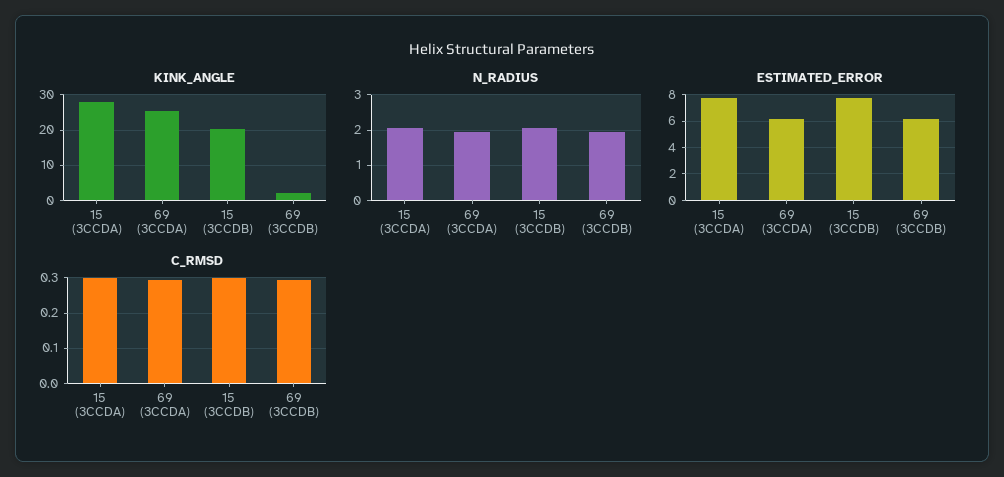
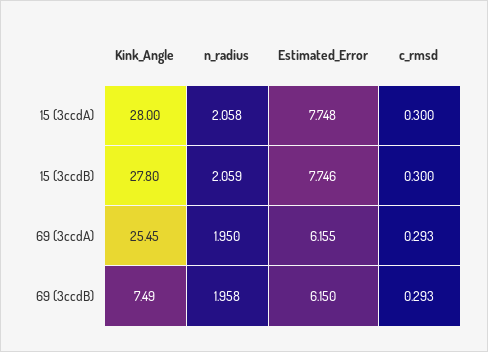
  {
    "KINK_ANGLE": {
      "15 (3CCDA)": 28,
      "69 (3CCDA)": 25.45,
-     "15 (3CCDB)": 20,
+     "15 (3CCDB)": 27.8,
-     "69 (3CCDB)": 2
+     "69 (3CCDB)": 7.49
    },
    "N_RADIUS": {
      "15 (3CCDA)": 2.058,
      "69 (3CCDA)": 1.95,
      "15 (3CCDB)": 2.059,
      "69 (3CCDB)": 1.958
    },
    "ESTIMATED_ERROR": {
      "15 (3CCDA)": 7.748,
      "69 (3CCDA)": 6.155,
      "15 (3CCDB)": 7.746,
      "69 (3CCDB)": 6.15
    },
    "C_RMSD": {
      "15 (3CCDA)": 0.3,
      "69 (3CCDA)": 0.293,
      "15 (3CCDB)": 0.3,
      "69 (3CCDB)": 0.293
    }
  }

